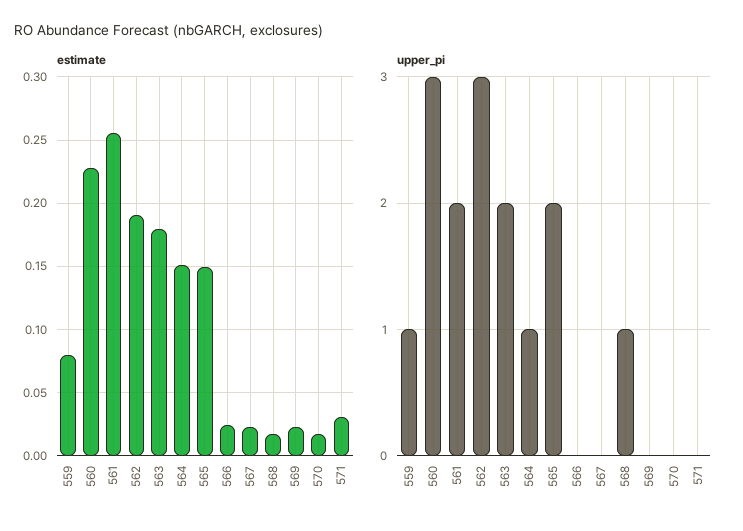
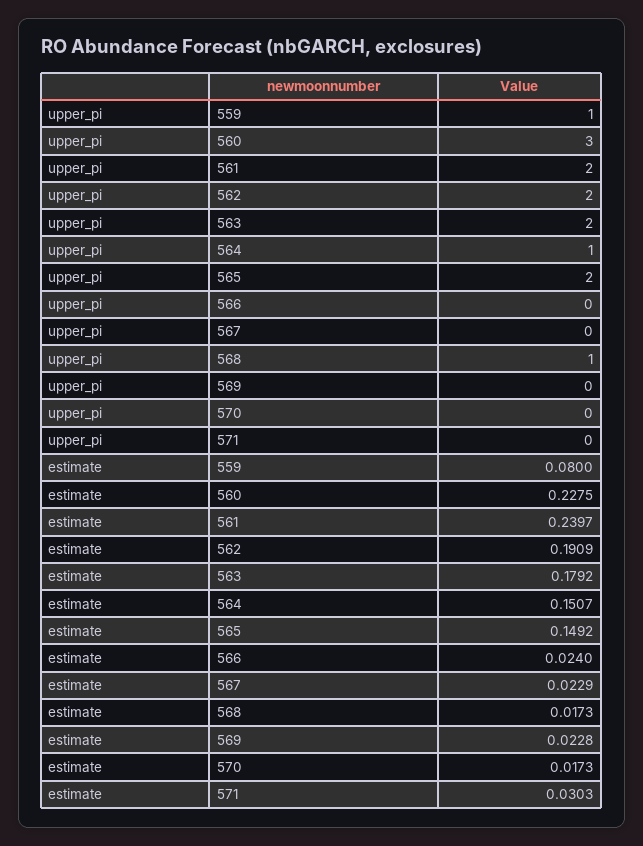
  {
    "estimate": {
      "559": 0.08,
      "560": 0.2275,
-     "561": 0.255,
+     "561": 0.2397,
      "562": 0.1909,
      "563": 0.1792,
      "564": 0.1507,
      "565": 0.1492,
      "566": 0.024,
      "567": 0.0229,
      "568": 0.0173,
      "569": 0.0228,
      "570": 0.0173,
      "571": 0.0303
    },
    "upper_pi": {
      "559": 1,
      "560": 3,
      "561": 2,
-     "562": 3,
+     "562": 2,
      "563": 2,
      "564": 1,
      "565": 2,
      "566": 0,
      "567": 0,
      "568": 1,
      "569": 0,
      "570": 0,
      "571": 0
    }
  }

